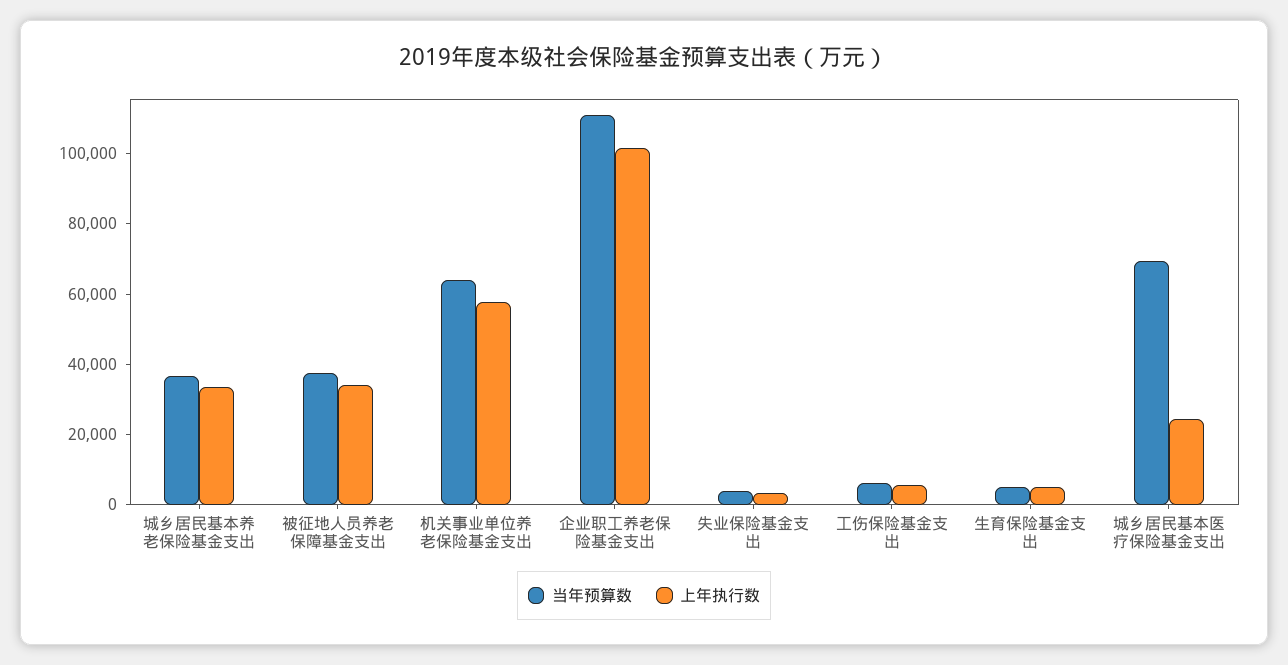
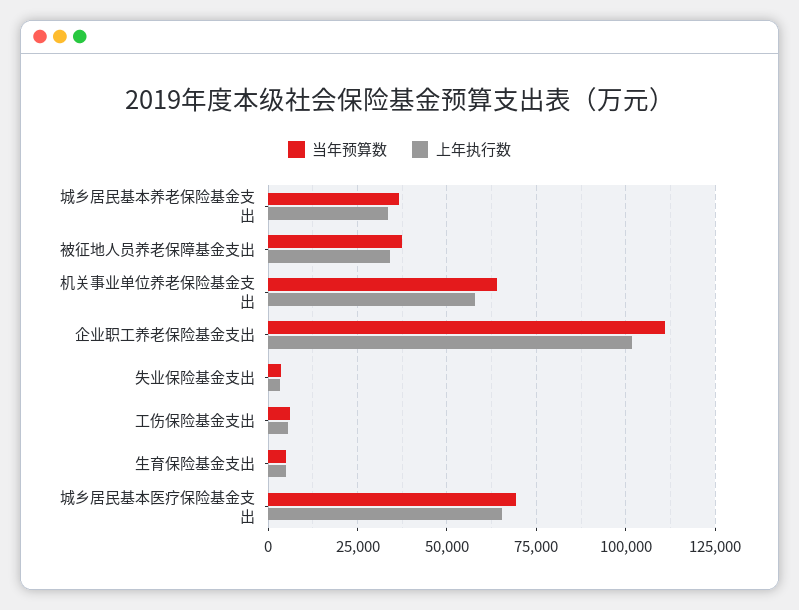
  {
    "当年预算数": {
      "城乡居民基本养老保险基金支出": 37500,
      "被征地人员养老保障基金支出": 37500,
      "机关事业单位养老保险基金支出": 65000,
      "企业职工养老保险基金支出": 110000,
      "失业保险基金支出": 2500,
      "工伤保险基金支出": 5000,
      "生育保险基金支出": 5000,
      "城乡居民基本医疗保险基金支出": 70000
    },
    "上年执行数": {
      "城乡居民基本养老保险基金支出": 32500,
      "被征地人员养老保障基金支出": 35000,
      "机关事业单位养老保险基金支出": 57500,
      "企业职工养老保险基金支出": 102500,
      "失业保险基金支出": 2500,
      "工伤保险基金支出": 5000,
      "生育保险基金支出": 5000,
-     "城乡居民基本医疗保险基金支出": 25000
+     "城乡居民基本医疗保险基金支出": 65000
    }
  }

